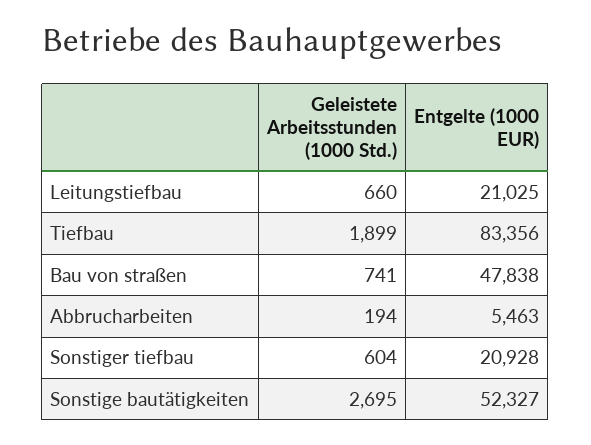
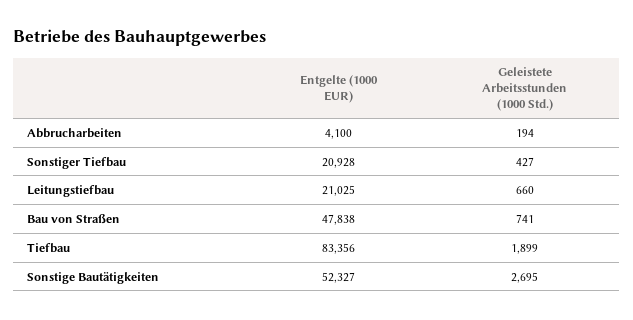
  {
    "Geleistete Arbeitsstunden (1000 Std.)": {
      "Leitungstiefbau": 660,
      "Tiefbau": 1899,
      "Bau von straßen": 741,
      "Abbrucharbeiten": 194,
-     "Sonstiger tiefbau": 604,
+     "Sonstiger tiefbau": 427,
      "Sonstige bautätigkeiten": 2695
    },
    "Entgelte (1000 EUR)": {
      "Leitungstiefbau": 21025,
      "Tiefbau": 83356,
      "Bau von straßen": 47838,
-     "Abbrucharbeiten": 5463,
+     "Abbrucharbeiten": 4100,
      "Sonstiger tiefbau": 20928,
      "Sonstige bautätigkeiten": 52327
    }
  }

